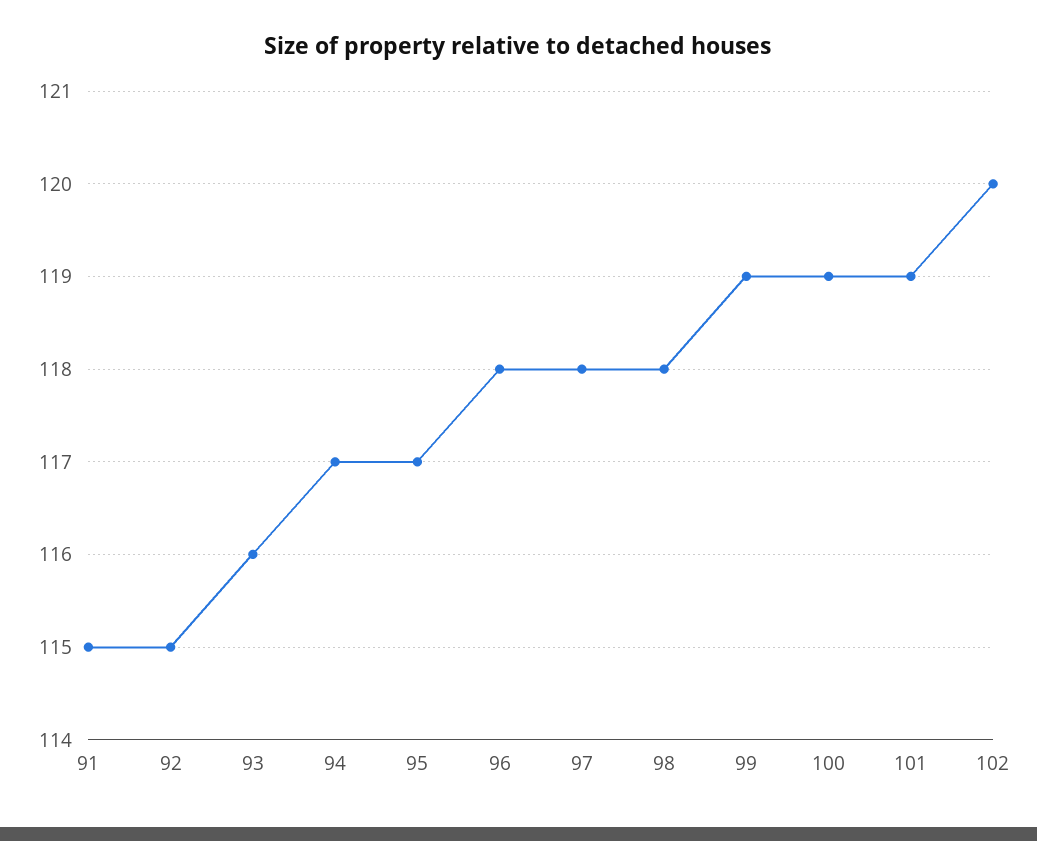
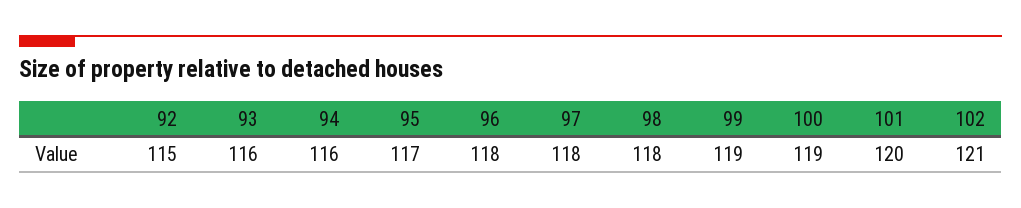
  {
-   "91": 115,
    "92": 115,
    "93": 116,
-   "94": 117,
+   "94": 116,
    "95": 117,
    "96": 118,
    "97": 118,
    "98": 118,
    "99": 119,
    "100": 119,
-   "101": 119,
+   "101": 120,
-   "102": 120
+   "102": 121
  }

